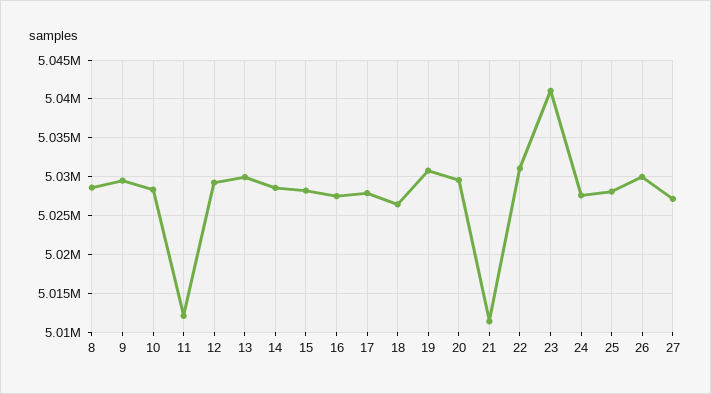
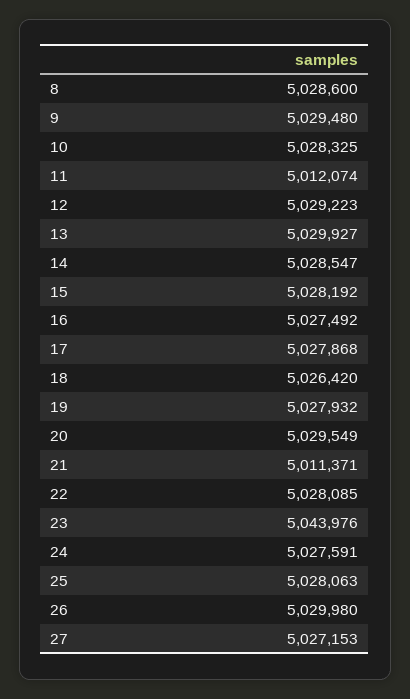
  {
    "8": 5028600,
    "9": 5029480,
    "10": 5028325,
    "11": 5012074,
    "12": 5029223,
    "13": 5029927,
    "14": 5028547,
    "15": 5028192,
    "16": 5027492,
    "17": 5027868,
    "18": 5026420,
-   "19": 5031000,
+   "19": 5027932,
    "20": 5029549,
    "21": 5011371,
-   "22": 5031000,
+   "22": 5028085,
-   "23": 5041000,
+   "23": 5043976,
    "24": 5027591,
    "25": 5028063,
    "26": 5029980,
    "27": 5027153
  }

